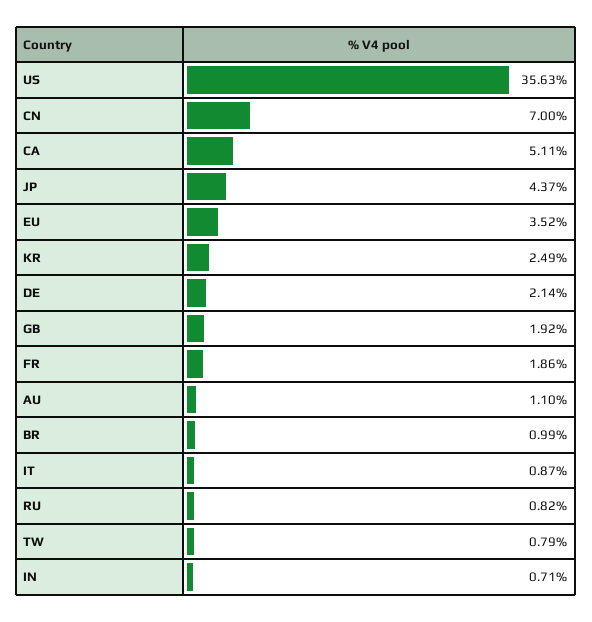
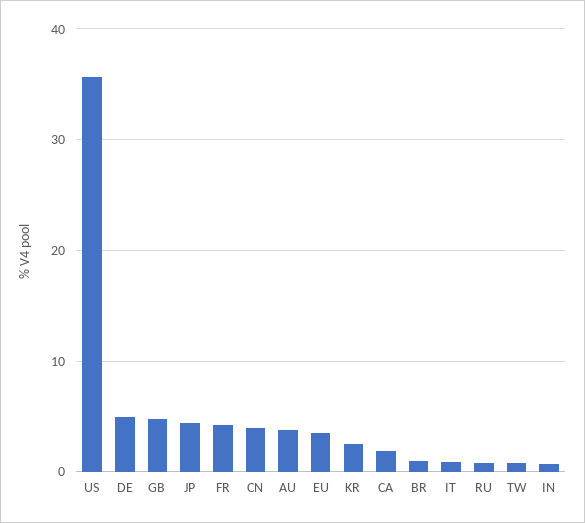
  {
    "US": 35.63,
-   "CN": 7,
+   "CN": 4,
-   "CA": 5.11,
+   "CA": 2,
    "JP": 4.37,
    "EU": 3.52,
    "KR": 2.49,
-   "DE": 2.14,
+   "DE": 5,
-   "GB": 1.92,
+   "GB": 5,
-   "FR": 1.86,
+   "FR": 4,
-   "AU": 1.1,
+   "AU": 4,
    "BR": 0.99,
    "IT": 0.87,
    "RU": 0.82,
    "TW": 0.79,
    "IN": 0.71
  }

